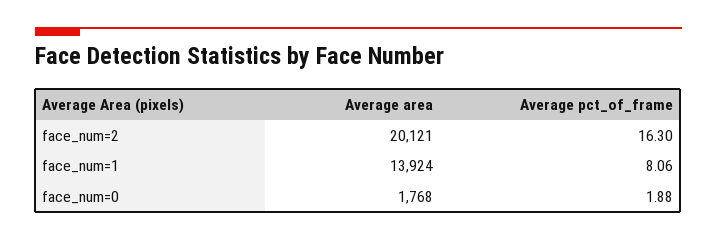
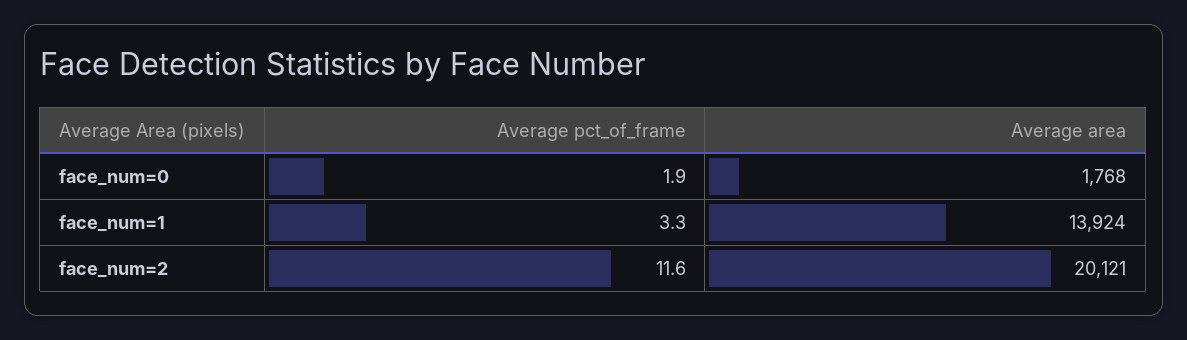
  {
    "Average area": {
      "face_num=2": 20121,
      "face_num=1": 13924,
      "face_num=0": 1768
    },
    "Average pct_of_frame": {
-     "face_num=2": 16.3,
+     "face_num=2": 11.6,
-     "face_num=1": 8.06,
+     "face_num=1": 3.3,
      "face_num=0": 1.88
    }
  }

